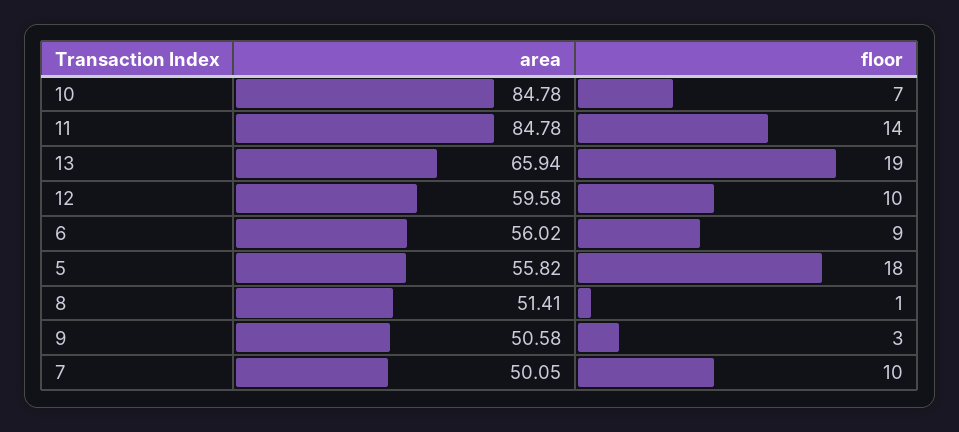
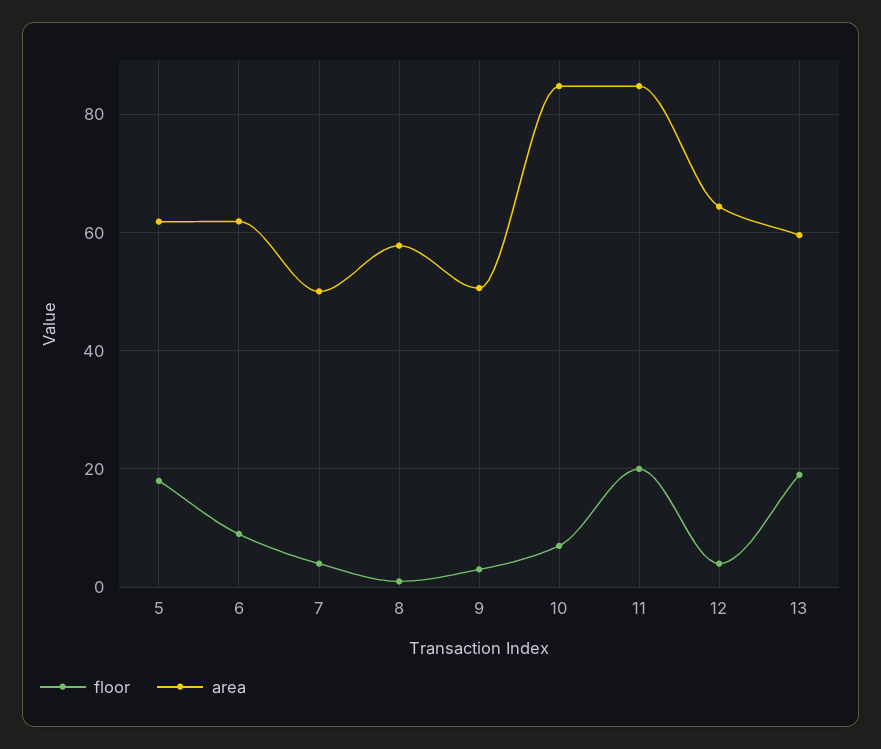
  {
    "area": {
      "10": 84.78,
      "11": 84.78,
-     "13": 65.94,
+     "13": 60,
-     "12": 59.58,
+     "12": 64,
-     "6": 56.02,
+     "6": 62,
-     "5": 55.82,
+     "5": 62,
-     "8": 51.41,
+     "8": 58,
      "9": 50.58,
      "7": 50.05
    },
    "floor": {
      "10": 7,
-     "11": 14,
+     "11": 20,
      "13": 19,
-     "12": 10,
+     "12": 4,
      "6": 9,
      "5": 18,
      "8": 1,
      "9": 3,
-     "7": 10
+     "7": 4
    }
  }

